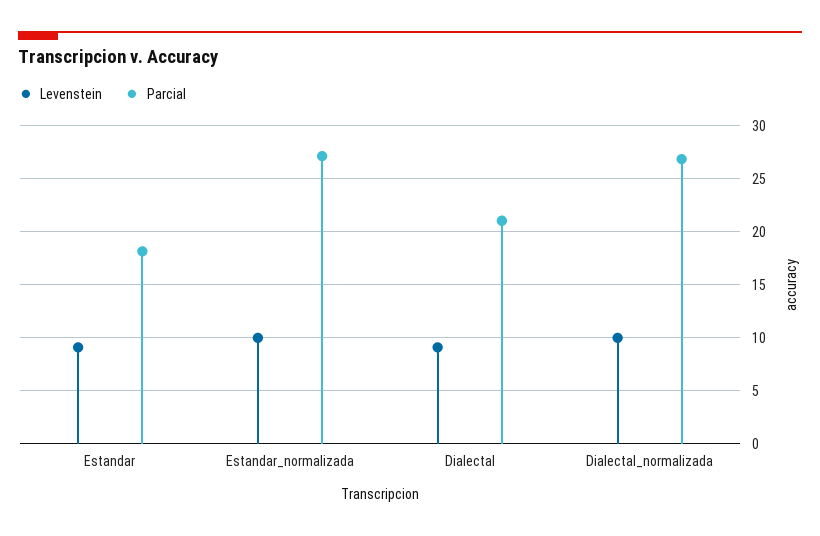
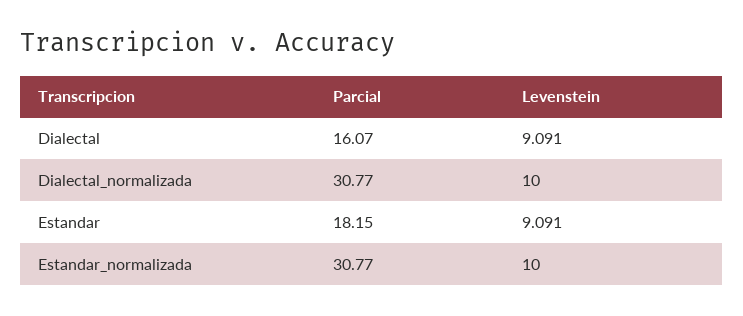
  {
    "Levenstein": {
      "Estandar": 9.091,
      "Estandar_normalizada": 10,
      "Dialectal": 9.091,
      "Dialectal_normalizada": 10
    },
    "Parcial": {
      "Estandar": 18.15,
-     "Estandar_normalizada": 27,
+     "Estandar_normalizada": 30.77,
-     "Dialectal": 21,
+     "Dialectal": 16.07,
-     "Dialectal_normalizada": 27
+     "Dialectal_normalizada": 30.77
    }
  }

